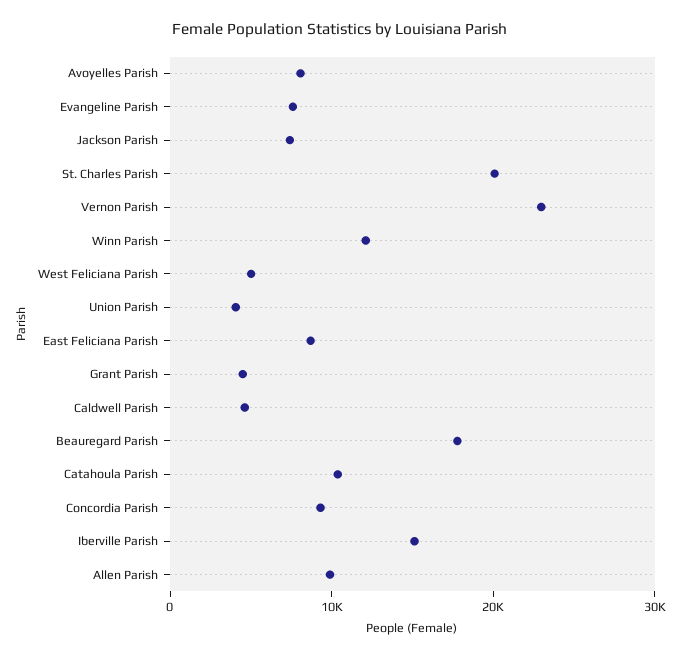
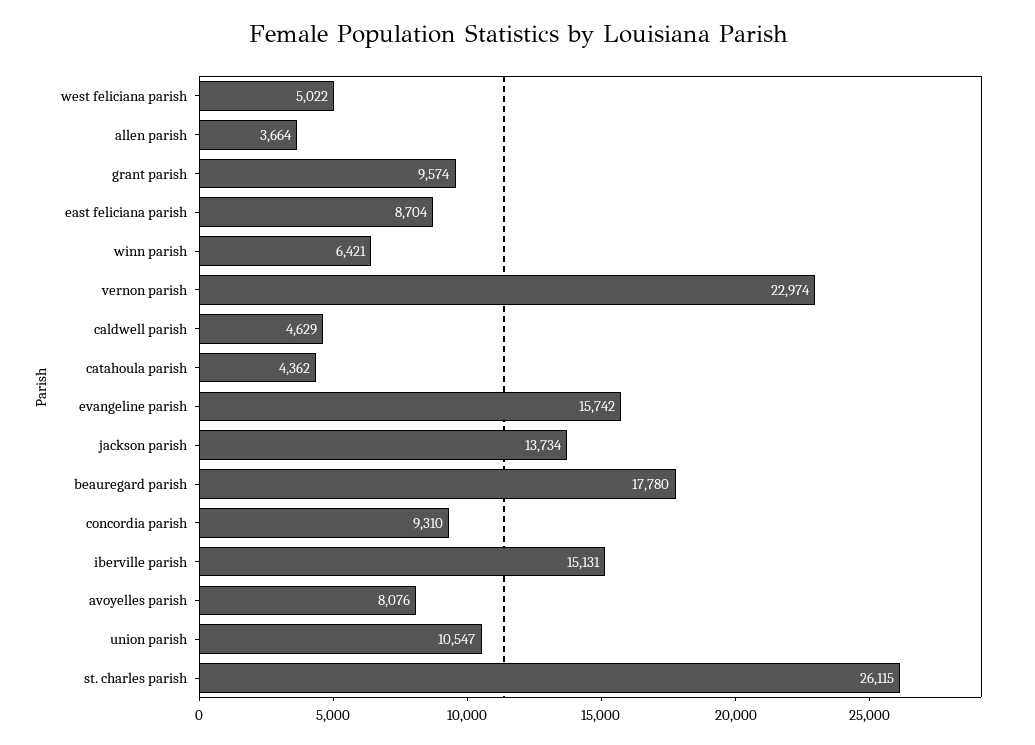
  {
    "Avoyelles Parish": 8076,
-   "Evangeline Parish": 8000,
+   "Evangeline Parish": 15742,
-   "Jackson Parish": 8000,
+   "Jackson Parish": 13734,
-   "St. Charles Parish": 20000,
+   "St. Charles Parish": 26115,
    "Vernon Parish": 22974,
-   "Winn Parish": 12000,
+   "Winn Parish": 6421,
    "West Feliciana Parish": 5022,
-   "Union Parish": 4000,
+   "Union Parish": 10547,
    "East Feliciana Parish": 8704,
-   "Grant Parish": 4000,
+   "Grant Parish": 9574,
    "Caldwell Parish": 4629,
    "Beauregard Parish": 17780,
-   "Catahoula Parish": 10000,
+   "Catahoula Parish": 4362,
    "Concordia Parish": 9310,
    "Iberville Parish": 15131,
-   "Allen Parish": 10000
+   "Allen Parish": 3664
  }

